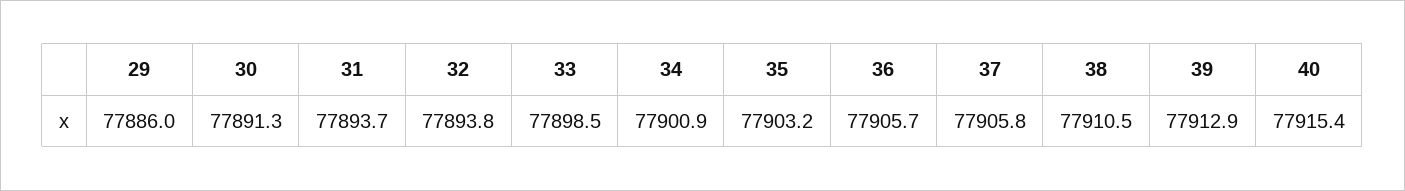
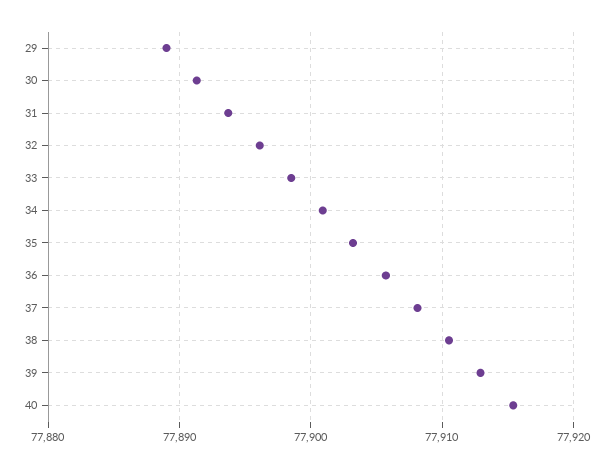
  {
-   "29": 77886,
+   "29": 77889,
    "30": 77891.3,
    "31": 77893.7,
-   "32": 77893.8,
+   "32": 77896,
    "33": 77898.5,
    "34": 77900.9,
    "35": 77903.2,
    "36": 77905.7,
-   "37": 77905.8,
+   "37": 77908,
    "38": 77910.5,
    "39": 77912.9,
    "40": 77915.4
  }

